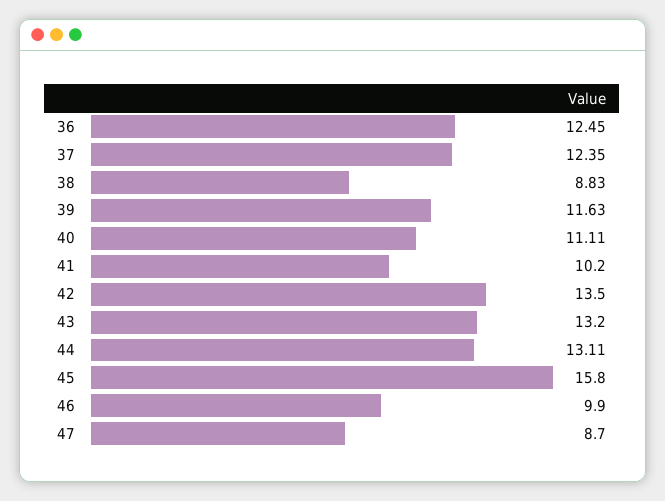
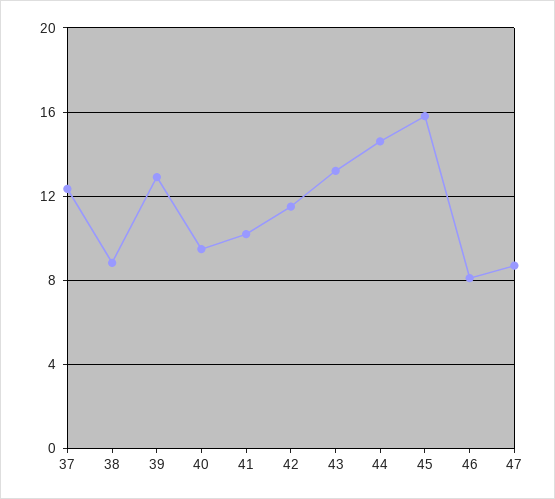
  {
-   "36": 12.45,
    "37": 12.35,
    "38": 8.83,
-   "39": 11.63,
+   "39": 13,
-   "40": 11.11,
+   "40": 9.5,
    "41": 10.2,
-   "42": 13.5,
+   "42": 11.5,
    "43": 13.2,
-   "44": 13.11,
+   "44": 14.5,
    "45": 15.8,
-   "46": 9.9,
+   "46": 8,
    "47": 8.7
  }

